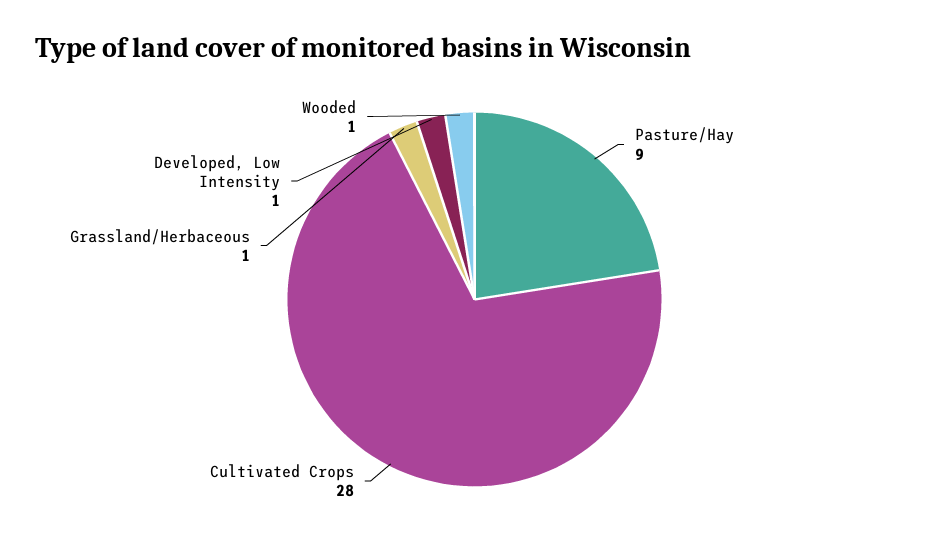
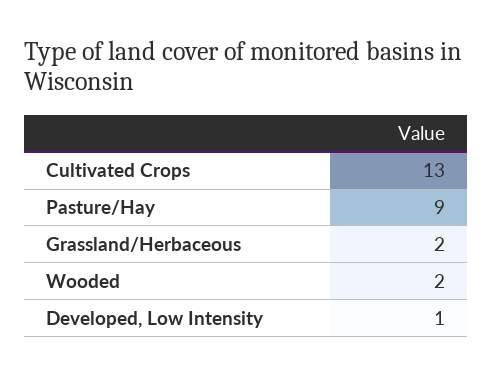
  {
    "Pasture/Hay": 9,
-   "Cultivated Crops": 28,
+   "Cultivated Crops": 13,
-   "Grassland/Herbaceous": 1,
+   "Grassland/Herbaceous": 2,
    "Developed, Low Intensity": 1,
-   "Wooded": 1
+   "Wooded": 2
  }

